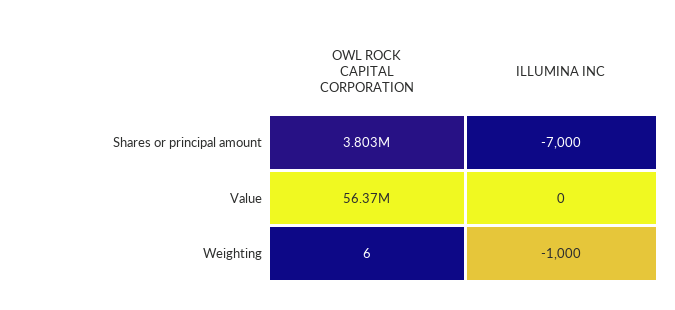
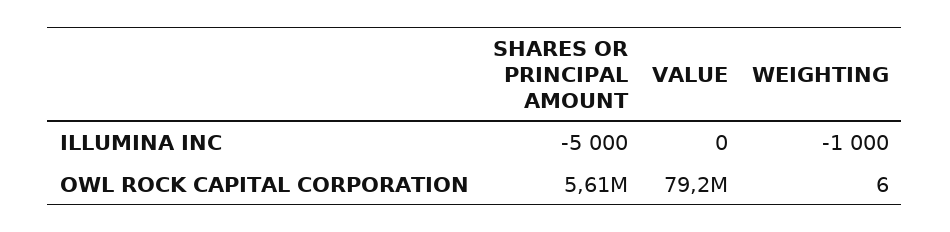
  {
    "OWL ROCK CAPITAL CORPORATION": {
-     "Shares or principal amount": 3803000,
+     "Shares or principal amount": 5610000,
-     "Value": 56370000,
+     "Value": 79200000,
      "Weighting": 6
    },
    "ILLUMINA INC": {
-     "Shares or principal amount": -7000,
+     "Shares or principal amount": -5000,
      "Value": 0,
      "Weighting": -1000
    }
  }

